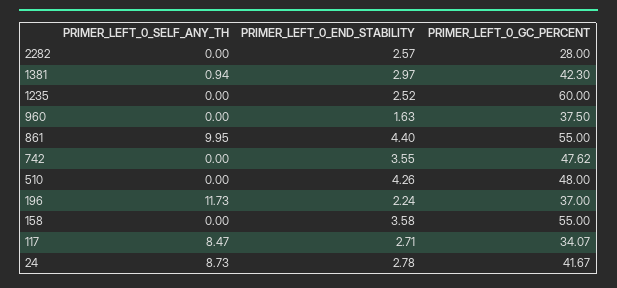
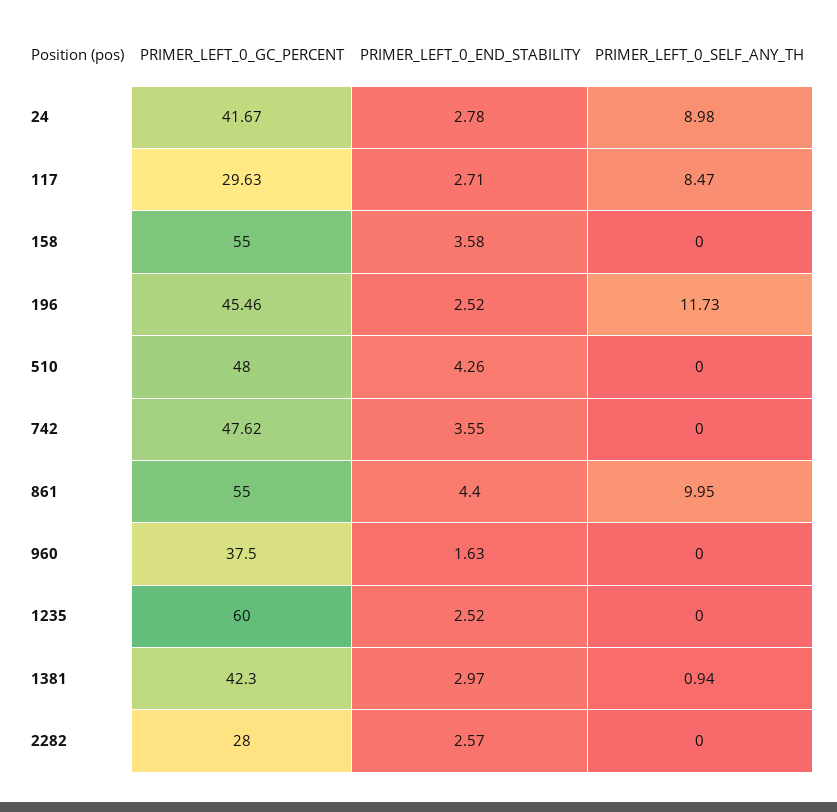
  {
    "PRIMER_LEFT_0_SELF_ANY_TH": {
      "2282": 0,
      "1381": 0.94,
      "1235": 0,
      "960": 0,
      "861": 9.95,
      "742": 0,
      "510": 0,
      "196": 11.73,
      "158": 0,
      "117": 8.47,
-     "24": 8.73
+     "24": 8.98
    },
    "PRIMER_LEFT_0_END_STABILITY": {
      "2282": 2.57,
      "1381": 2.97,
      "1235": 2.52,
      "960": 1.63,
      "861": 4.4,
      "742": 3.55,
      "510": 4.26,
-     "196": 2.24,
+     "196": 2.52,
      "158": 3.58,
      "117": 2.71,
      "24": 2.78
    },
    "PRIMER_LEFT_0_GC_PERCENT": {
      "2282": 28,
      "1381": 42.3,
      "1235": 60,
      "960": 37.5,
      "861": 55,
      "742": 47.62,
      "510": 48,
-     "196": 37,
+     "196": 45.46,
      "158": 55,
-     "117": 34.07,
+     "117": 29.63,
      "24": 41.67
    }
  }

